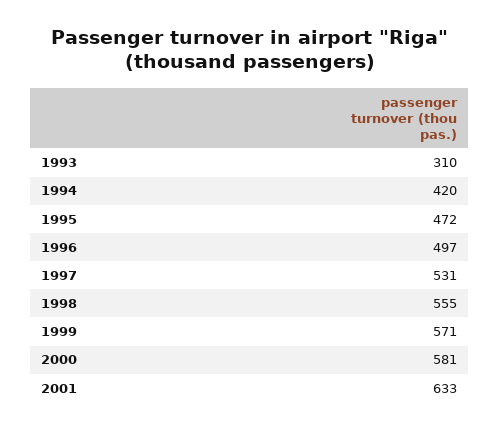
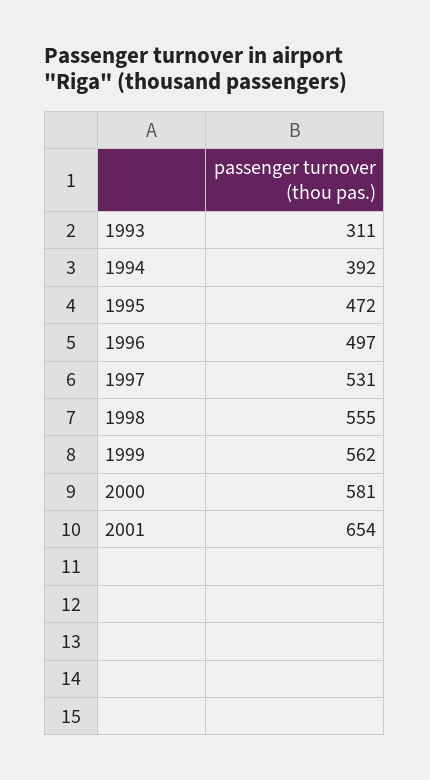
  {
-   "1993": 310,
+   "1993": 311,
-   "1994": 420,
+   "1994": 392,
    "1995": 472,
    "1996": 497,
    "1997": 531,
    "1998": 555,
-   "1999": 571,
+   "1999": 562,
    "2000": 581,
-   "2001": 633
+   "2001": 654
  }

